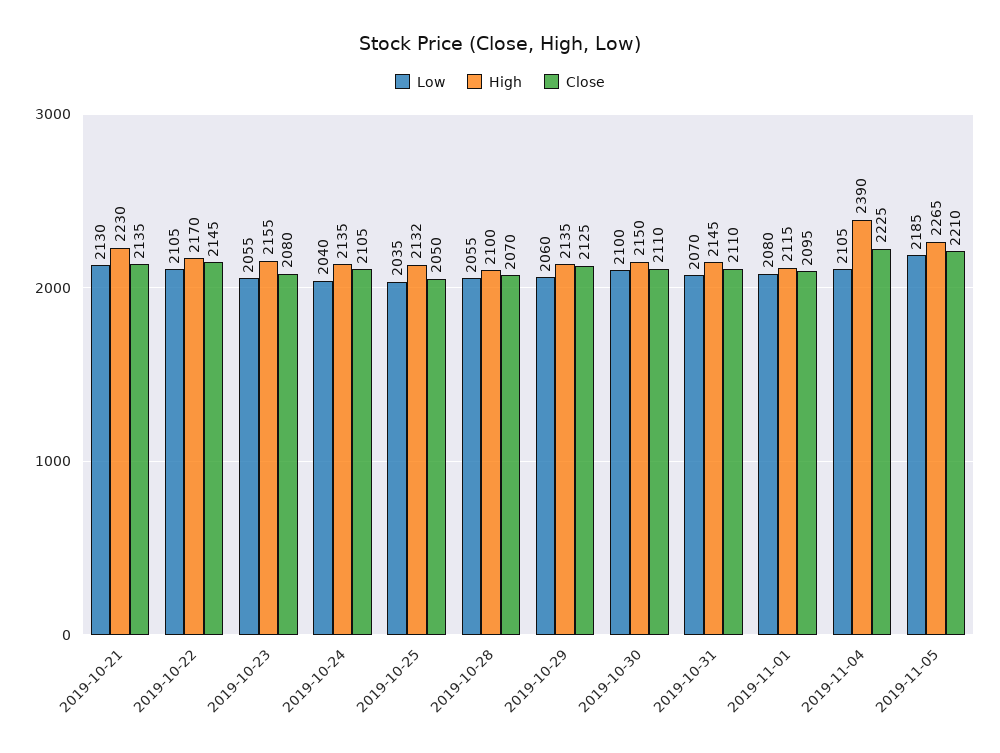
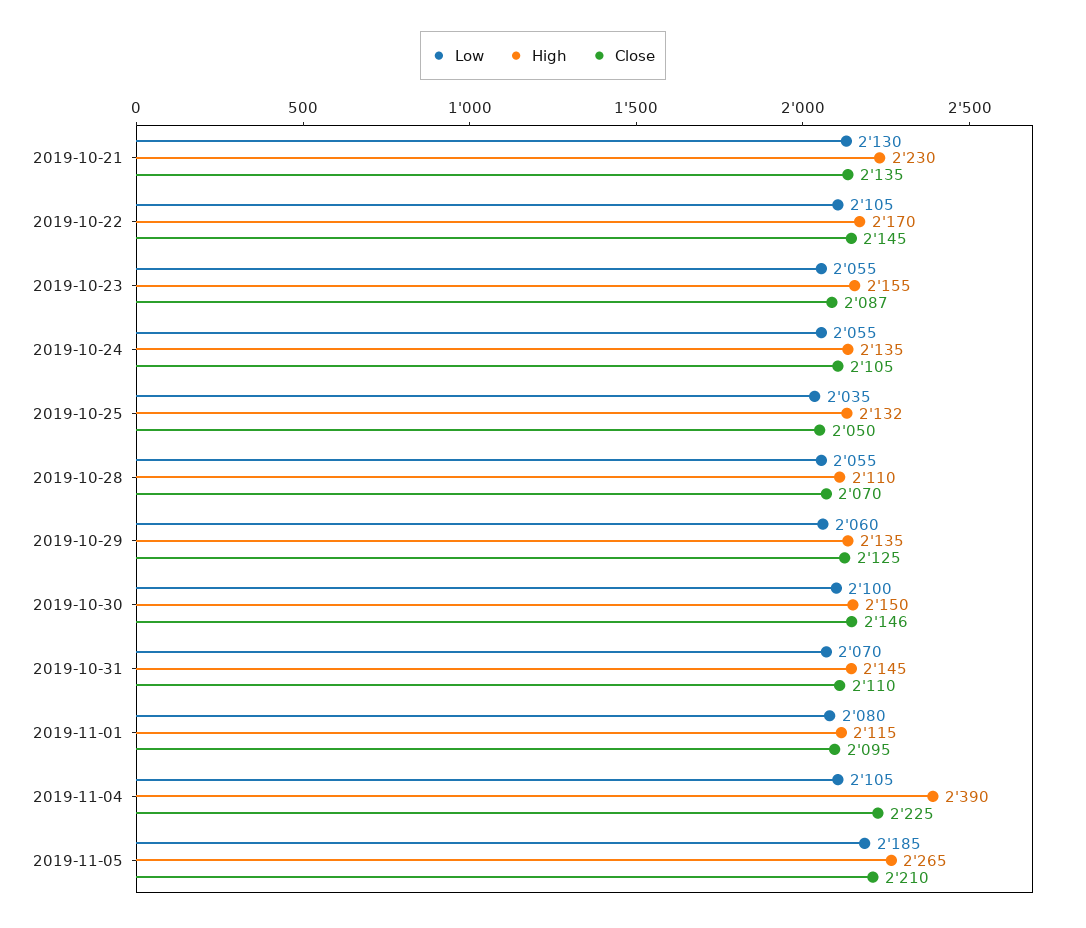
  {
    "Low": {
      "2019-10-21": 2130,
      "2019-10-22": 2105,
      "2019-10-23": 2055,
-     "2019-10-24": 2040,
+     "2019-10-24": 2055,
      "2019-10-25": 2035,
      "2019-10-28": 2055,
      "2019-10-29": 2060,
      "2019-10-30": 2100,
      "2019-10-31": 2070,
      "2019-11-01": 2080,
      "2019-11-04": 2105,
      "2019-11-05": 2185
    },
    "High": {
      "2019-10-21": 2230,
      "2019-10-22": 2170,
      "2019-10-23": 2155,
      "2019-10-24": 2135,
      "2019-10-25": 2132,
-     "2019-10-28": 2100,
+     "2019-10-28": 2110,
      "2019-10-29": 2135,
      "2019-10-30": 2150,
      "2019-10-31": 2145,
      "2019-11-01": 2115,
      "2019-11-04": 2390,
      "2019-11-05": 2265
    },
    "Close": {
      "2019-10-21": 2135,
      "2019-10-22": 2145,
-     "2019-10-23": 2080,
+     "2019-10-23": 2087,
      "2019-10-24": 2105,
      "2019-10-25": 2050,
      "2019-10-28": 2070,
      "2019-10-29": 2125,
-     "2019-10-30": 2110,
+     "2019-10-30": 2146,
      "2019-10-31": 2110,
      "2019-11-01": 2095,
      "2019-11-04": 2225,
      "2019-11-05": 2210
    }
  }

